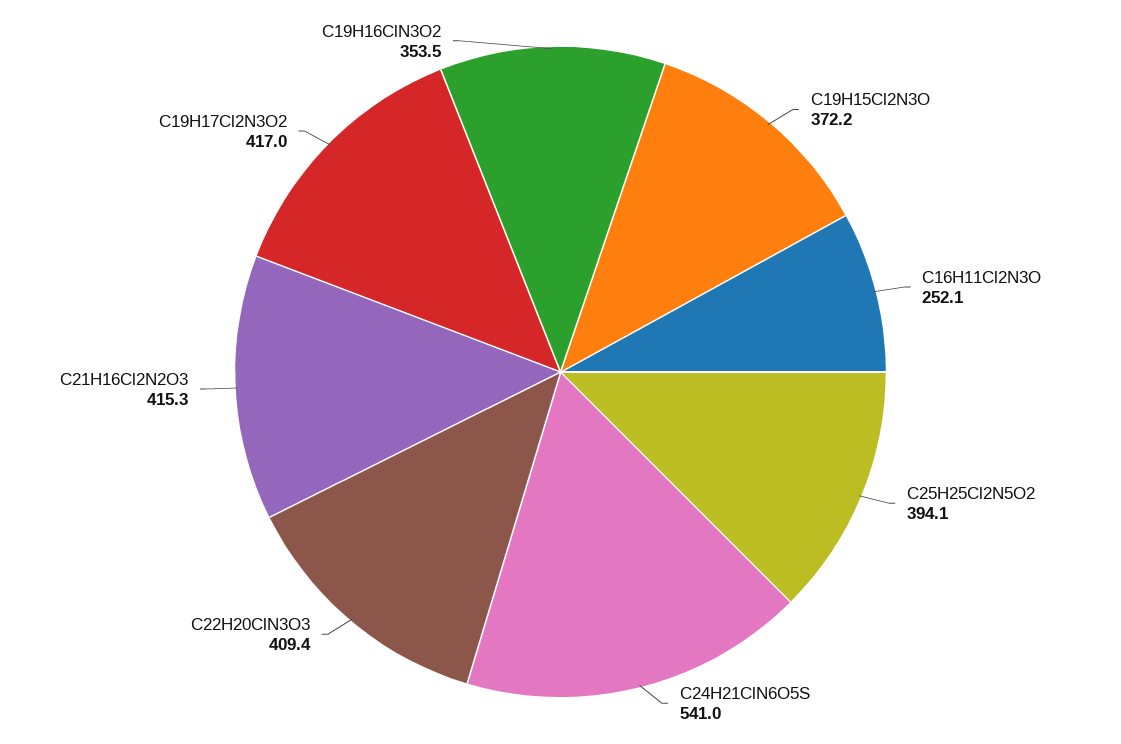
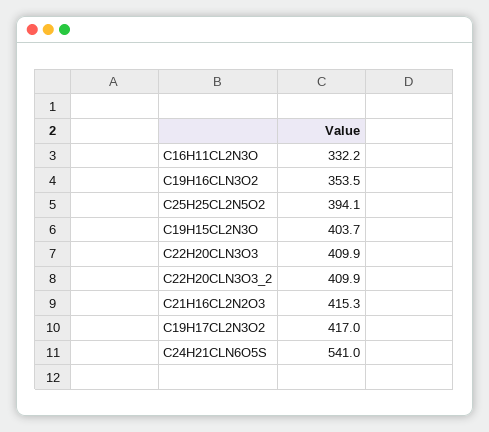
  {
-   "C19H15Cl2N3O": 372.2,
+   "C19H15Cl2N3O": 403.7,
-   "C16H11Cl2N3O": 252.1,
+   "C16H11Cl2N3O": 332.2,
    "C25H25Cl2N5O2": 394.1,
    "C24H21ClN6O5S": 541,
-   "C22H20ClN3O3": 409.4,
+   "C22H20ClN3O3": 409.9,
    "C21H16Cl2N2O3": 415.3,
    "C19H17Cl2N3O2": 417,
-   "C19H16ClN3O2": 353.5
+   "C19H16ClN3O2": 353.5,
+   "C22H20CLN3O3_2": 409.9
  }

